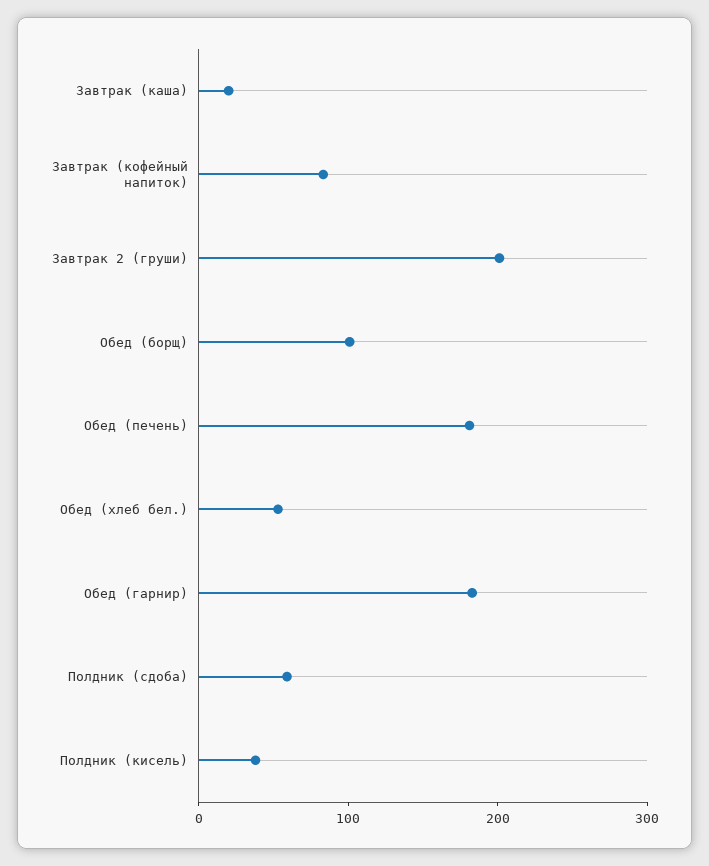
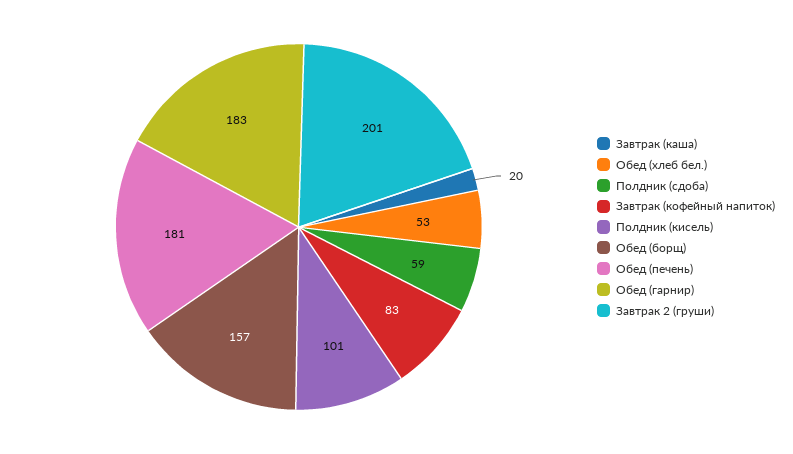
  {
    "Завтрак (каша)": 20,
    "Завтрак (кофейный напиток)": 83,
    "Завтрак 2 (груши)": 201,
-   "Обед (борщ)": 100,
+   "Обед (борщ)": 157,
    "Обед (печень)": 181,
    "Обед (хлеб бел.)": 53,
    "Обед (гарнир)": 183,
    "Полдник (сдоба)": 59,
-   "Полдник (кисель)": 40
+   "Полдник (кисель)": 101
  }

